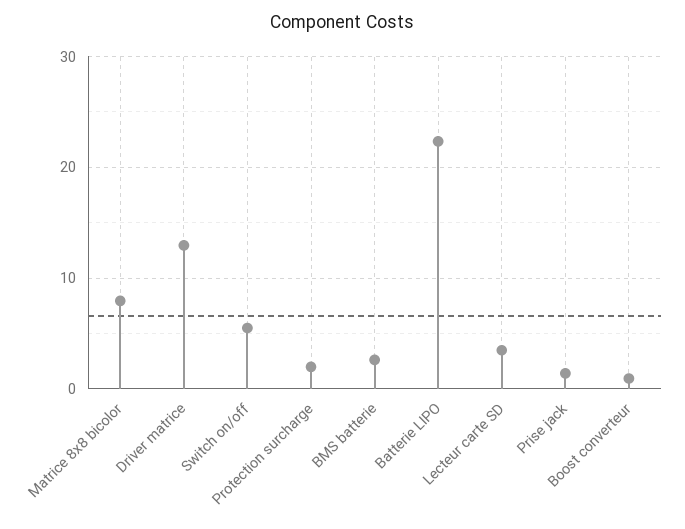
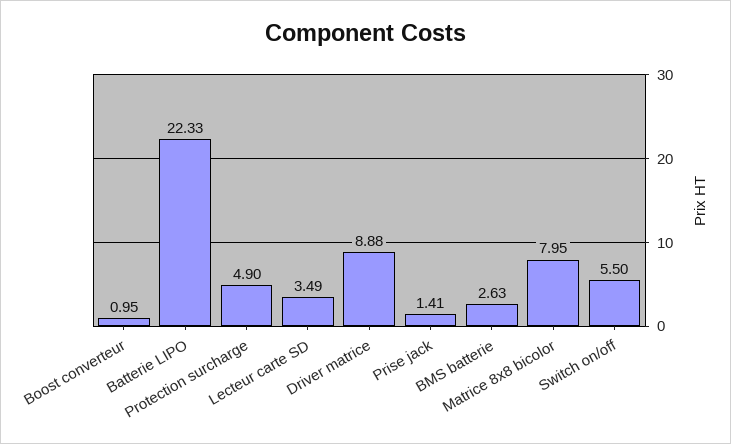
  {
    "Matrice 8x8 bicolor": 7.95,
-   "Driver matrice": 13,
+   "Driver matrice": 8.88,
    "Switch on/off": 5.5,
-   "Protection surcharge": 2,
+   "Protection surcharge": 4.9,
    "BMS batterie": 2.63,
    "Batterie LIPO": 22.33,
    "Lecteur carte SD": 3.49,
    "Prise jack": 1.41,
    "Boost converteur": 0.95
  }

